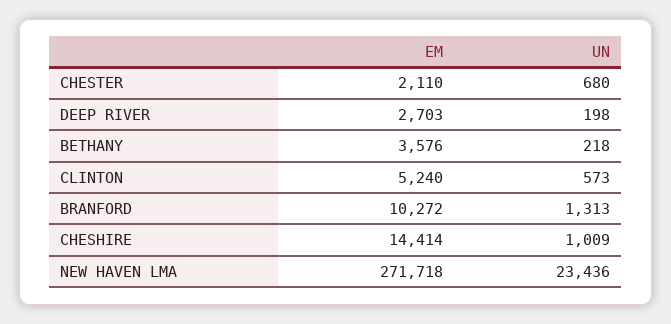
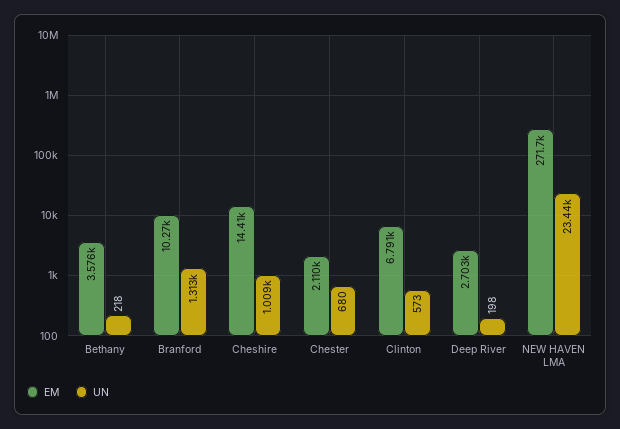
  {
    "EM": {
      "CHESTER": 2110,
      "DEEP RIVER": 2703,
      "BETHANY": 3576,
-     "CLINTON": 5240,
+     "CLINTON": 6791,
      "BRANFORD": 10272,
      "CHESHIRE": 14414,
      "NEW HAVEN LMA": 271718
    },
    "UN": {
      "CHESTER": 680,
      "DEEP RIVER": 198,
      "BETHANY": 218,
      "CLINTON": 573,
      "BRANFORD": 1313,
      "CHESHIRE": 1009,
      "NEW HAVEN LMA": 23436
    }
  }

